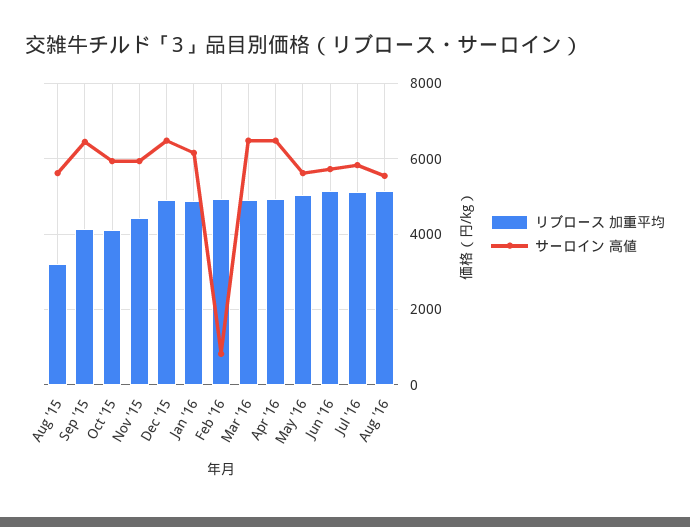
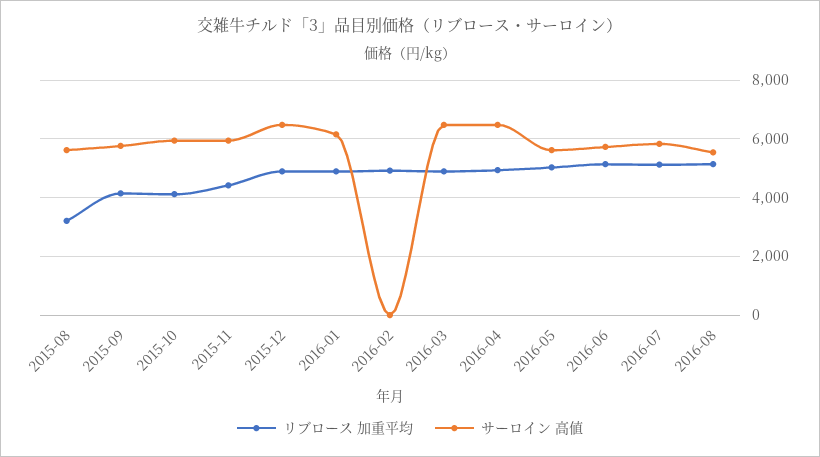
  {
    "リブロース 加重平均": {
      "Aug '15": 3200,
      "Sep '15": 4200,
      "Oct '15": 4200,
      "Nov '15": 4400,
      "Dec '15": 4800,
      "Jan '16": 4800,
      "Feb '16": 5000,
      "Mar '16": 4800,
      "Apr '16": 5000,
      "May '16": 5000,
      "Jun '16": 5200,
      "Jul '16": 5200,
      "Aug '16": 5200
    },
    "サーロイン 高値": {
      "Aug '15": 5600,
-     "Sep '15": 6400,
+     "Sep '15": 5750,
      "Oct '15": 6000,
      "Nov '15": 6000,
      "Dec '15": 6400,
      "Jan '16": 6200,
-     "Feb '16": 800,
+     "Feb '16": 0,
      "Mar '16": 6400,
      "Apr '16": 6400,
      "May '16": 5600,
      "Jun '16": 5800,
      "Jul '16": 5800,
      "Aug '16": 5600
    }
  }

